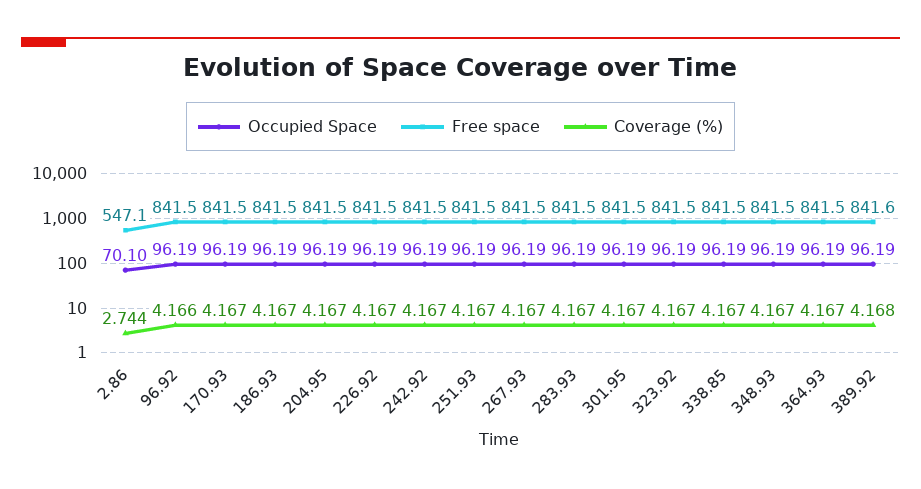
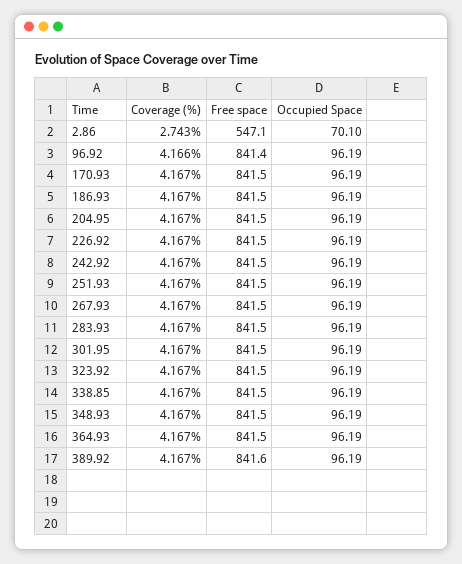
  {
    "Occupied Space": {
      "2.86": 70.1,
      "96.92": 96.19,
      "170.93": 96.19,
      "186.93": 96.19,
      "204.95": 96.19,
      "226.92": 96.19,
      "242.92": 96.19,
      "251.93": 96.19,
      "267.93": 96.19,
      "283.93": 96.19,
      "301.95": 96.19,
      "323.92": 96.19,
      "338.85": 96.19,
      "348.93": 96.19,
      "364.93": 96.19,
      "389.92": 96.19
    },
    "Free space": {
      "2.86": 547.1,
-     "96.92": 841.5,
+     "96.92": 841.4,
      "170.93": 841.5,
      "186.93": 841.5,
      "204.95": 841.5,
      "226.92": 841.5,
      "242.92": 841.5,
      "251.93": 841.5,
      "267.93": 841.5,
      "283.93": 841.5,
      "301.95": 841.5,
      "323.92": 841.5,
      "338.85": 841.5,
      "348.93": 841.5,
      "364.93": 841.5,
      "389.92": 841.6
    },
    "Coverage (%)": {
-     "2.86": 2.744,
+     "2.86": 2.743,
      "96.92": 4.166,
      "170.93": 4.167,
      "186.93": 4.167,
      "204.95": 4.167,
      "226.92": 4.167,
      "242.92": 4.167,
      "251.93": 4.167,
      "267.93": 4.167,
      "283.93": 4.167,
      "301.95": 4.167,
      "323.92": 4.167,
      "338.85": 4.167,
      "348.93": 4.167,
      "364.93": 4.167,
-     "389.92": 4.168
+     "389.92": 4.167
    }
  }

